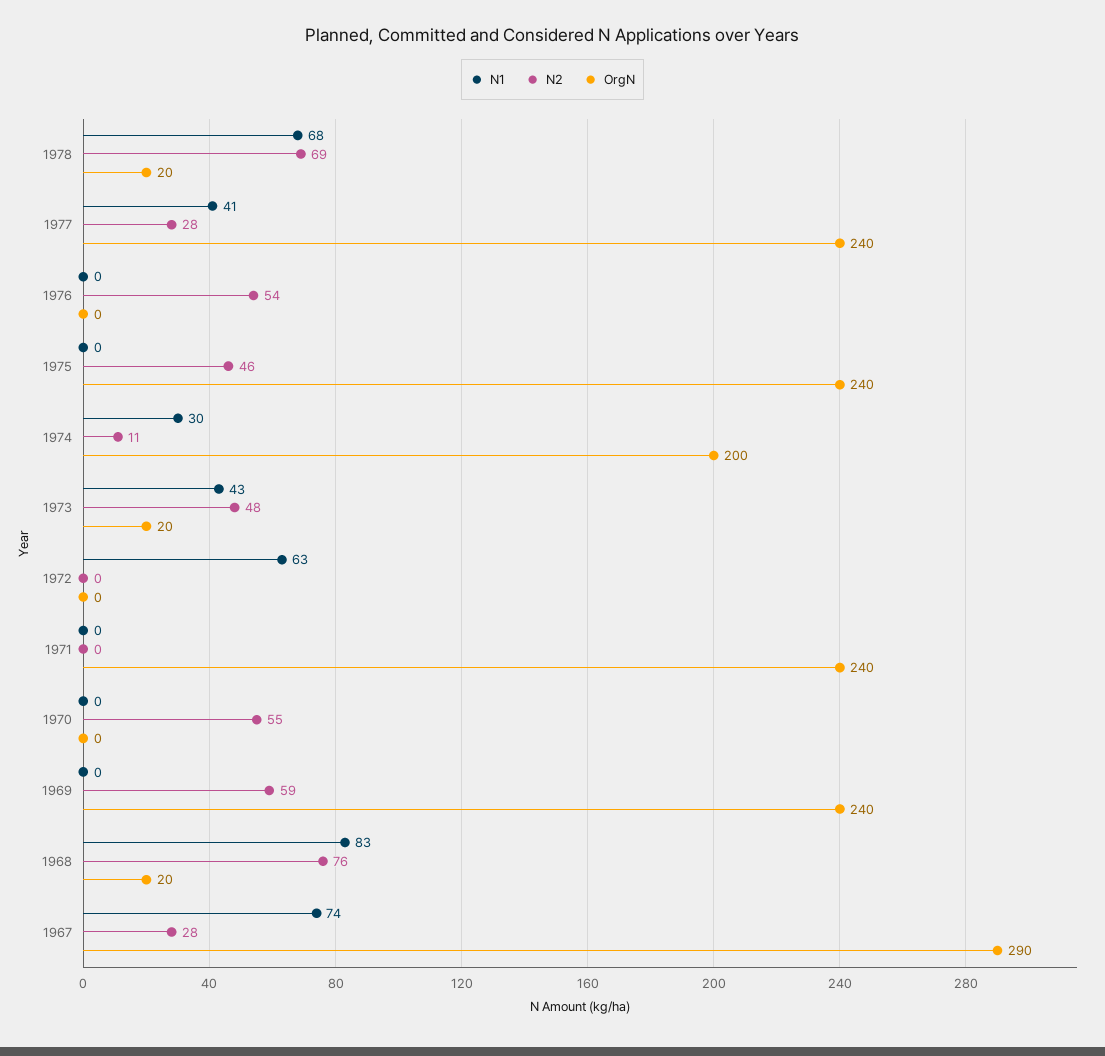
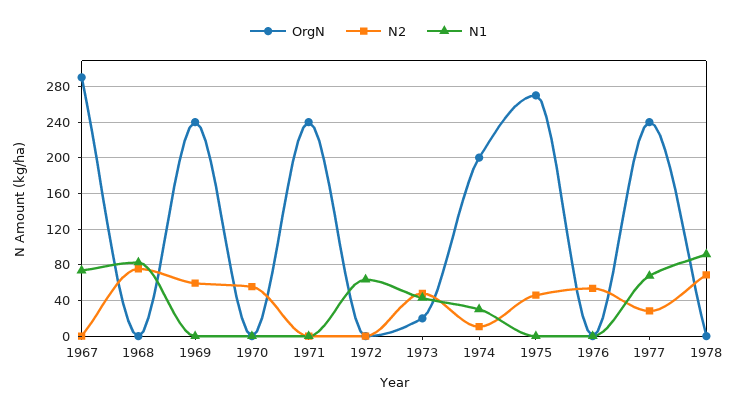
  {
    "N1": {
-     "1978": 68,
+     "1978": 90,
-     "1977": 41,
+     "1977": 70,
      "1976": 0,
      "1975": 0,
      "1974": 30,
      "1973": 43,
      "1972": 63,
      "1971": 0,
      "1970": 0,
      "1969": 0,
      "1968": 83,
      "1967": 74
    },
    "N2": {
      "1978": 69,
      "1977": 28,
      "1976": 54,
      "1975": 46,
      "1974": 11,
      "1973": 48,
      "1972": 0,
      "1971": 0,
      "1970": 55,
      "1969": 59,
      "1968": 76,
-     "1967": 28
+     "1967": 0
    },
    "OrgN": {
-     "1978": 20,
+     "1978": 0,
      "1977": 240,
      "1976": 0,
-     "1975": 240,
+     "1975": 270,
      "1974": 200,
      "1973": 20,
      "1972": 0,
      "1971": 240,
      "1970": 0,
      "1969": 240,
-     "1968": 20,
+     "1968": 0,
      "1967": 290
    }
  }

